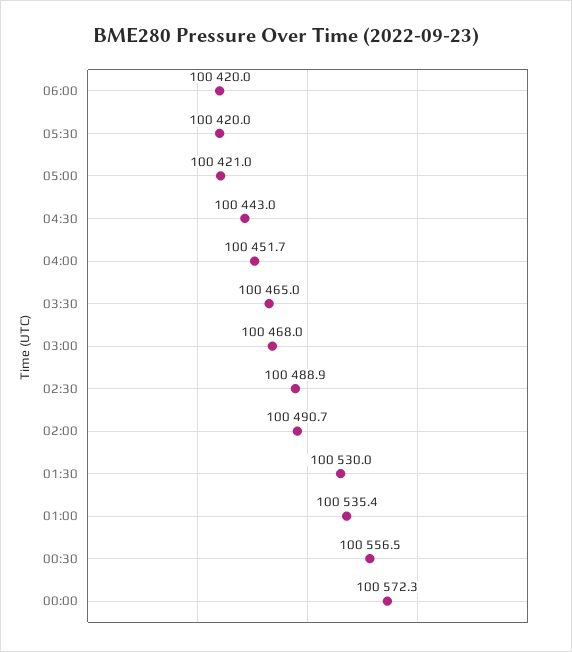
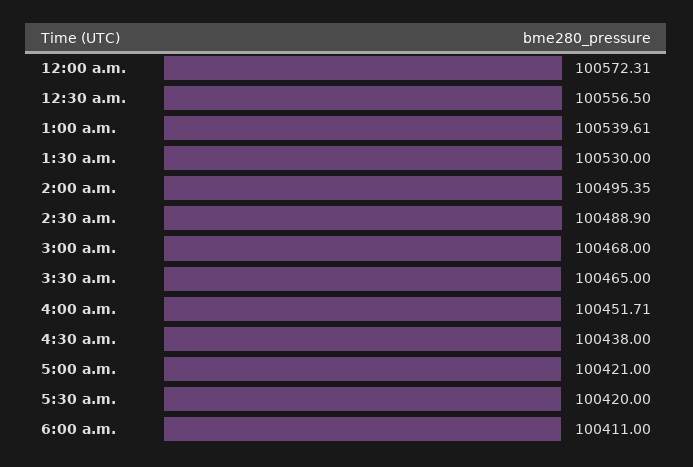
  {
-   "06:00": 100420,
+   "06:00": 100411,
    "05:30": 100420,
    "05:00": 100421,
-   "04:30": 100443,
+   "04:30": 100438,
    "04:00": 100451.71,
    "03:30": 100465,
    "03:00": 100468,
    "02:30": 100488.9,
-   "02:00": 100490.7,
+   "02:00": 100495.35,
    "01:30": 100530,
-   "01:00": 100535.4,
+   "01:00": 100539.61,
    "00:30": 100556.5,
    "00:00": 100572.31
  }

